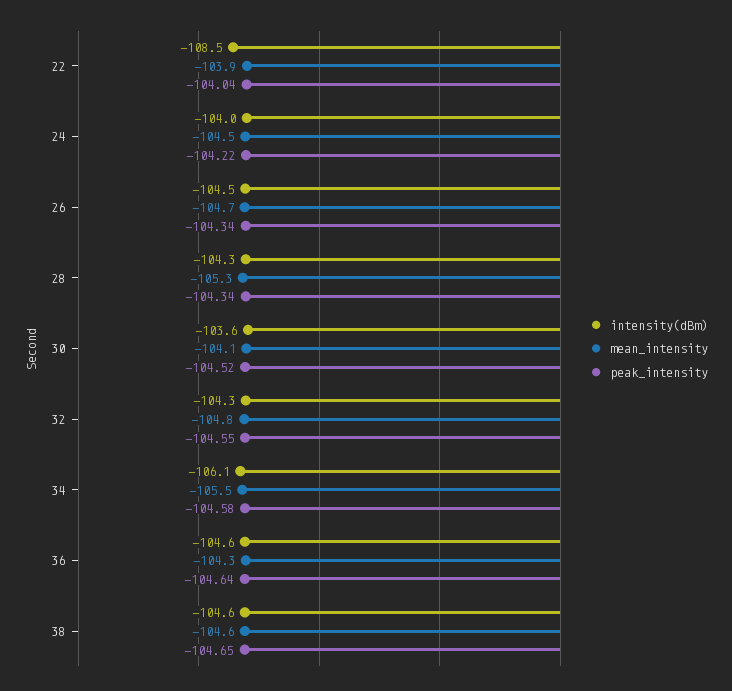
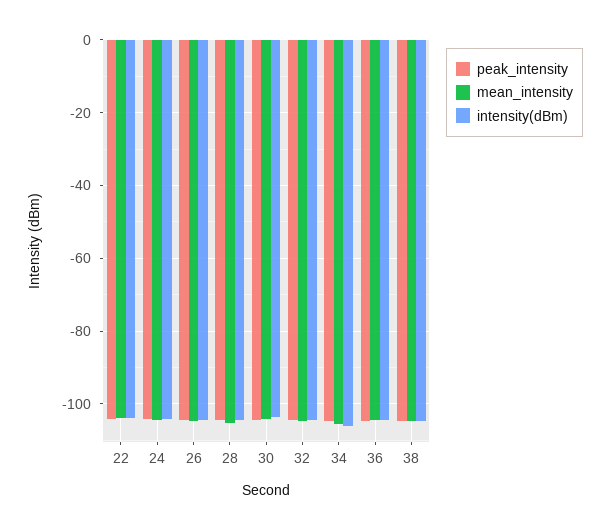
  {
    "intensity(dBm)": {
-     "22": -108.5,
+     "22": -104,
      "24": -104,
      "26": -104.5,
      "28": -104.3,
      "30": -103.6,
      "32": -104.3,
      "34": -106.1,
      "36": -104.6,
      "38": -104.6
    },
    "mean_intensity": {
      "22": -103.9,
      "24": -104.5,
      "26": -104.7,
      "28": -105.3,
      "30": -104.1,
      "32": -104.8,
      "34": -105.5,
      "36": -104.3,
      "38": -104.6
    },
    "peak_intensity": {
      "22": -104.04,
      "24": -104.22,
      "26": -104.34,
      "28": -104.34,
      "30": -104.52,
      "32": -104.55,
      "34": -104.58,
      "36": -104.64,
      "38": -104.65
    }
  }

